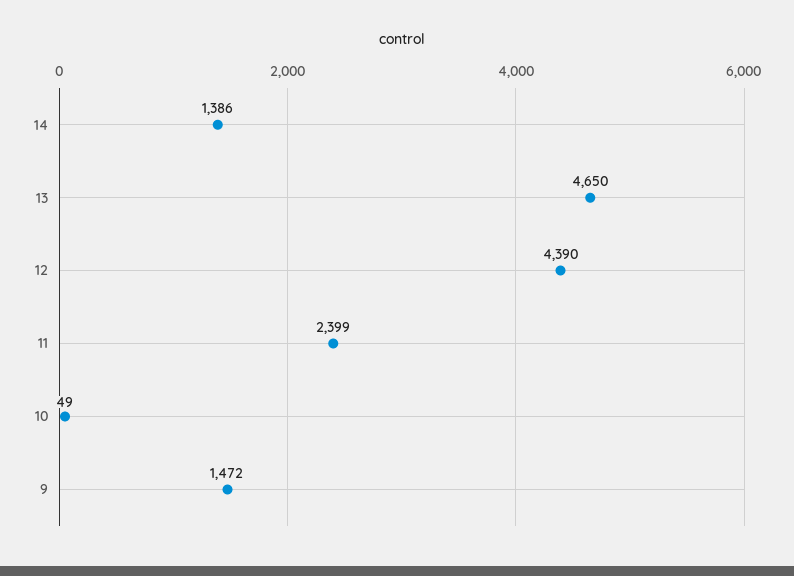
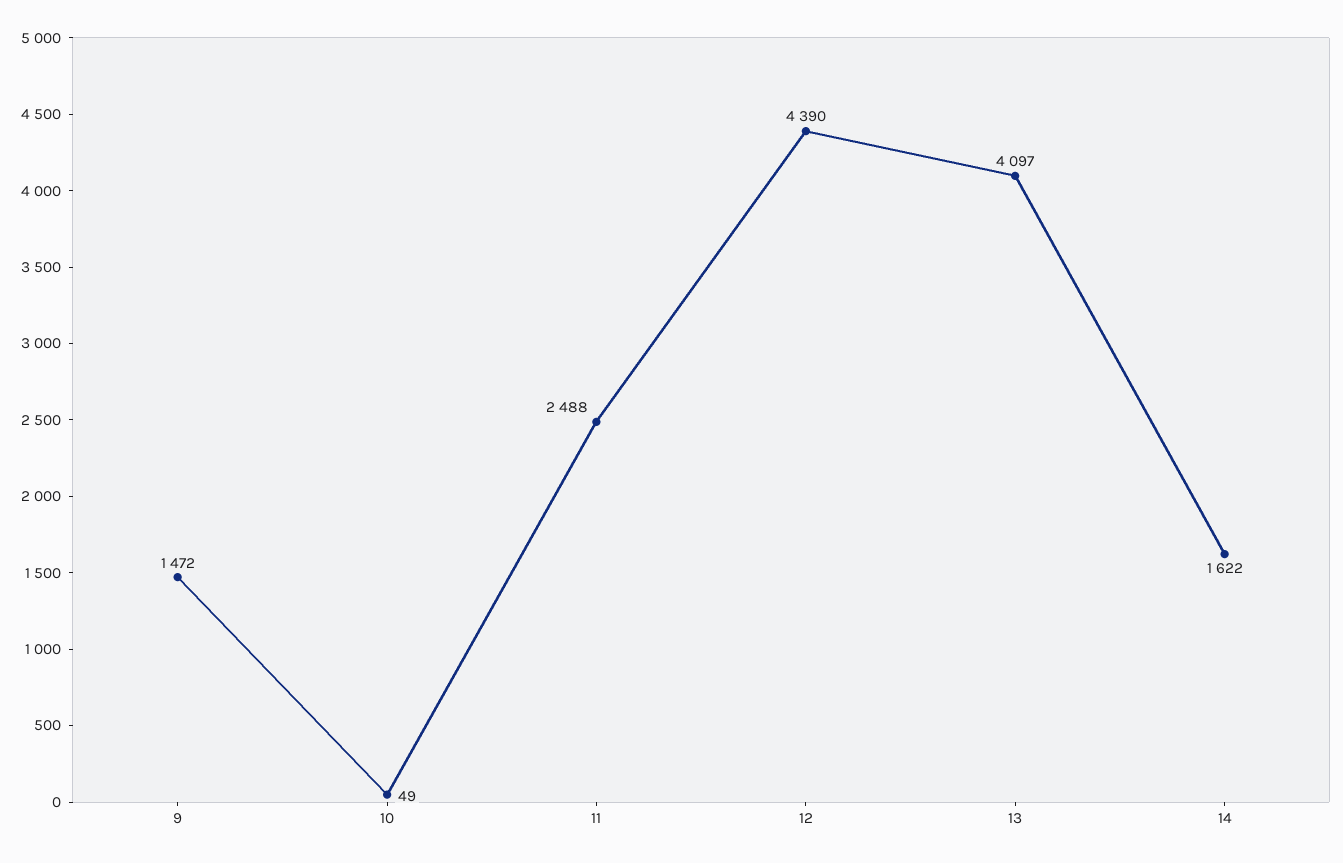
  {
-   "14": 1386,
+   "14": 1622,
-   "13": 4650,
+   "13": 4097,
    "12": 4390,
-   "11": 2399,
+   "11": 2488,
    "10": 49,
    "9": 1472
  }

